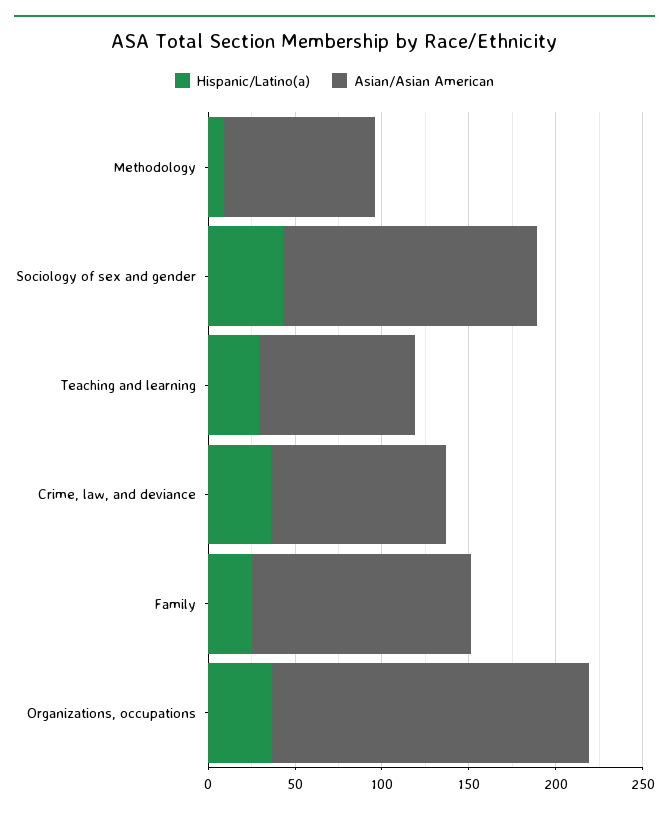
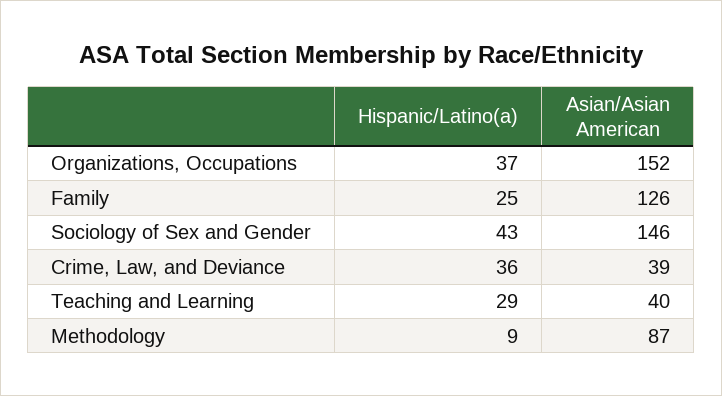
  {
    "Hispanic/Latino(a)": {
      "Methodology": 9,
      "Sociology of sex and gender": 43,
      "Teaching and learning": 29,
      "Crime, law, and deviance": 36,
      "Family": 25,
      "Organizations, occupations": 37
    },
    "Asian/Asian American": {
      "Methodology": 87,
      "Sociology of sex and gender": 146,
-     "Teaching and learning": 90,
+     "Teaching and learning": 40,
-     "Crime, law, and deviance": 100,
+     "Crime, law, and deviance": 39,
      "Family": 126,
-     "Organizations, occupations": 180
+     "Organizations, occupations": 152
    }
  }

